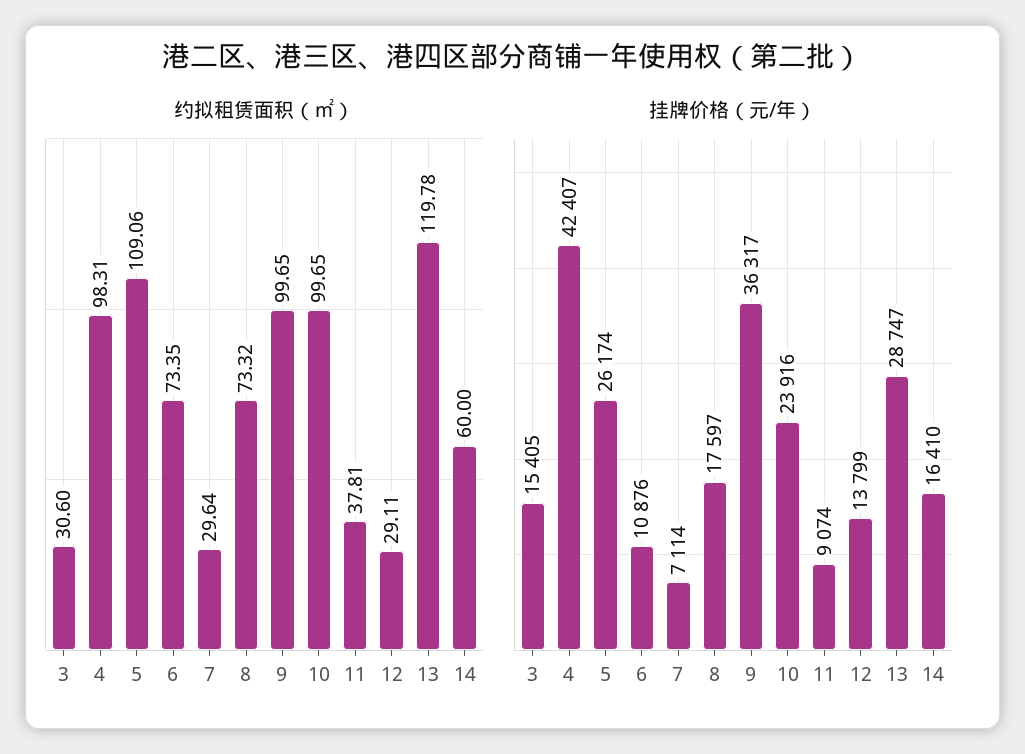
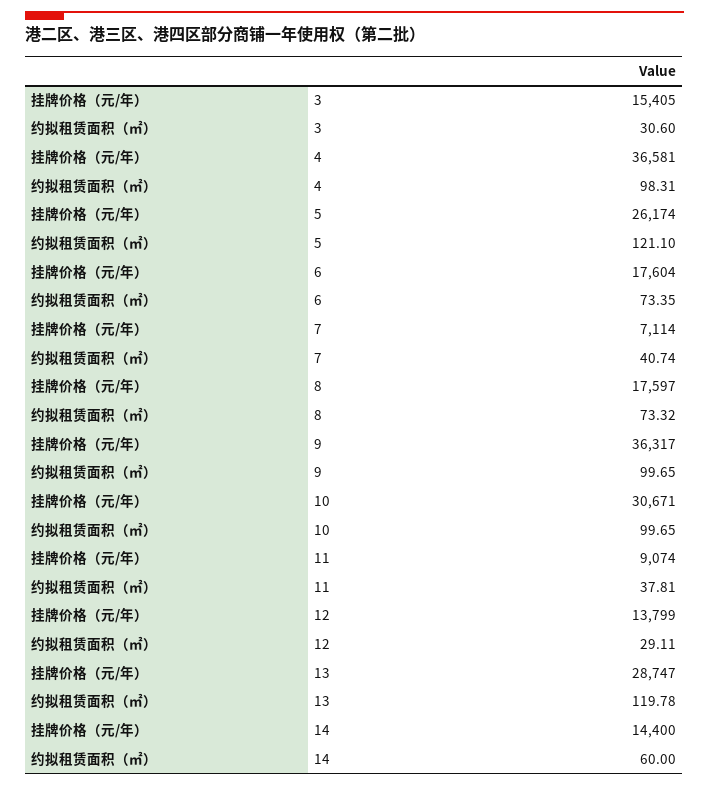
  {
    "约拟租赁面积（㎡）": {
      "3": 30.6,
      "4": 98.31,
-     "5": 109.06,
+     "5": 121.1,
      "6": 73.35,
-     "7": 29.64,
+     "7": 40.74,
      "8": 73.32,
      "9": 99.65,
      "10": 99.65,
      "11": 37.81,
      "12": 29.11,
      "13": 119.78,
      "14": 60
    },
    "挂牌价格（元/年）": {
      "3": 15405,
-     "4": 42407,
+     "4": 36581,
      "5": 26174,
-     "6": 10876,
+     "6": 17604,
      "7": 7114,
      "8": 17597,
      "9": 36317,
-     "10": 23916,
+     "10": 30671,
      "11": 9074,
      "12": 13799,
      "13": 28747,
-     "14": 16410
+     "14": 14400
    }
  }

